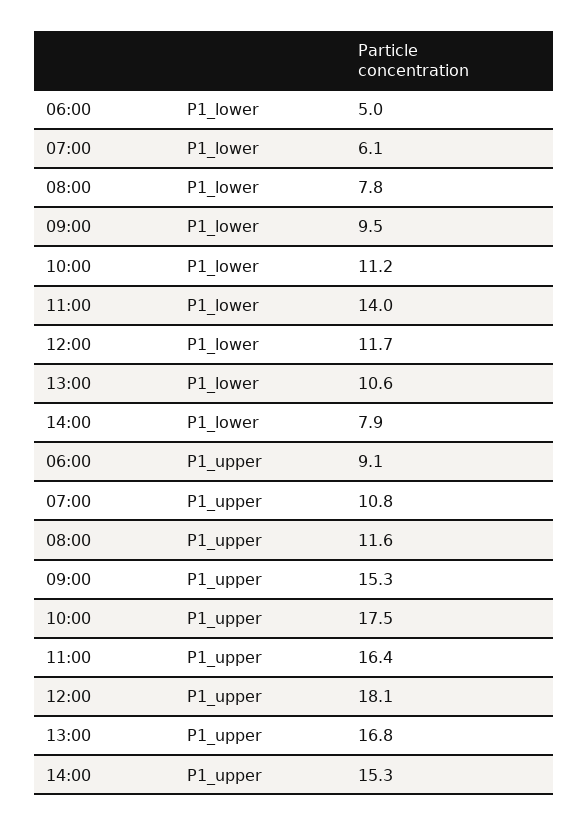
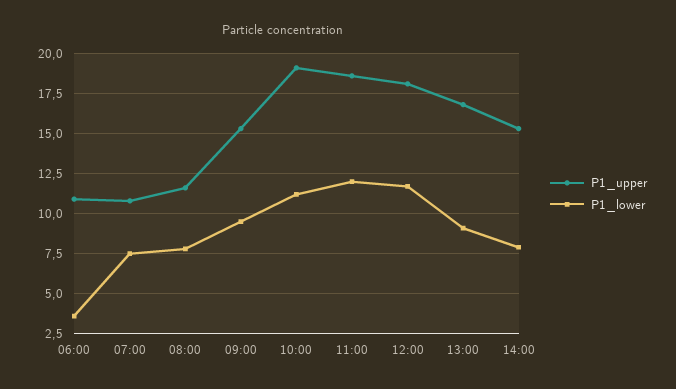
  {
    "P1_lower": {
-     "06:00": 5,
+     "06:00": 3.5,
-     "07:00": 6.1,
+     "07:00": 7.5,
      "08:00": 7.8,
      "09:00": 9.5,
      "10:00": 11.2,
-     "11:00": 14,
+     "11:00": 12,
      "12:00": 11.7,
-     "13:00": 10.6,
+     "13:00": 9,
      "14:00": 7.9
    },
    "P1_upper": {
-     "06:00": 9.1,
+     "06:00": 11,
      "07:00": 10.8,
      "08:00": 11.6,
      "09:00": 15.3,
-     "10:00": 17.5,
+     "10:00": 19,
-     "11:00": 16.4,
+     "11:00": 18.5,
      "12:00": 18.1,
      "13:00": 16.8,
      "14:00": 15.3
    }
  }

